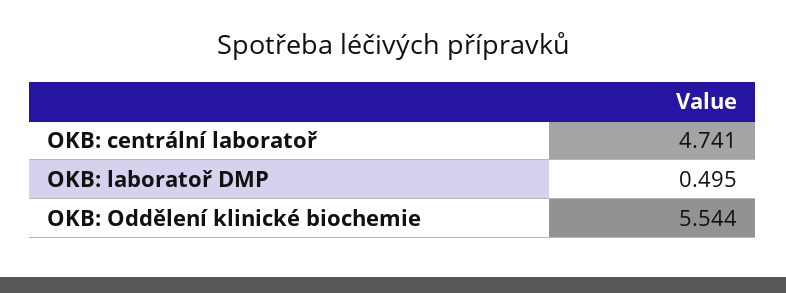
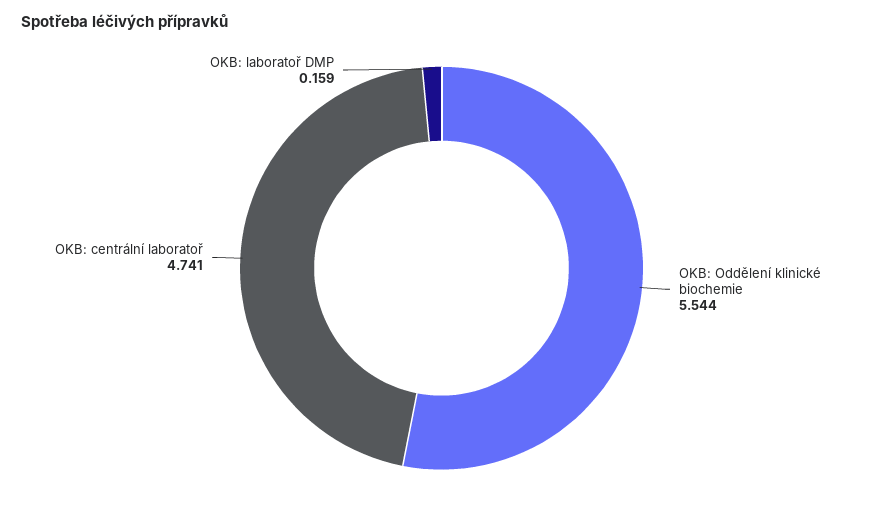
  {
    "OKB: centrální laboratoř": 4.741,
-   "OKB: laboratoř DMP": 0.495,
+   "OKB: laboratoř DMP": 0.159,
    "OKB: Oddělení klinické biochemie": 5.544
  }

